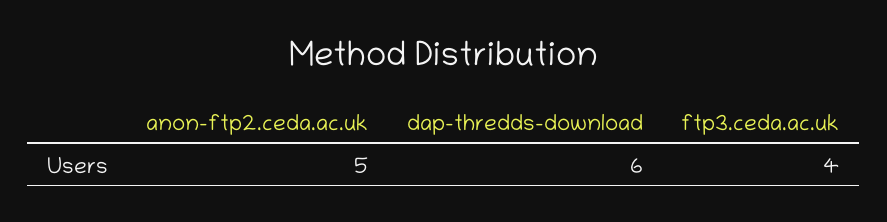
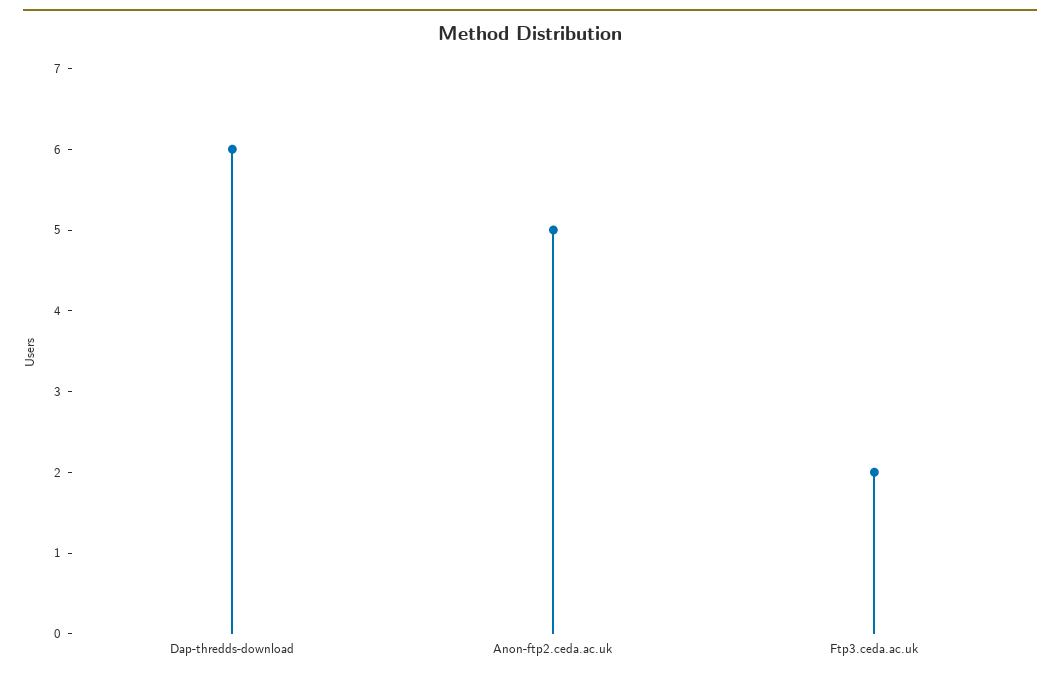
  {
    "anon-ftp2.ceda.ac.uk": 5,
    "dap-thredds-download": 6,
-   "ftp3.ceda.ac.uk": 4
+   "ftp3.ceda.ac.uk": 2
  }

